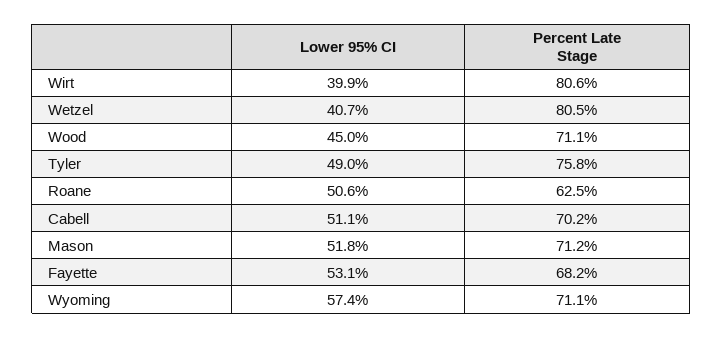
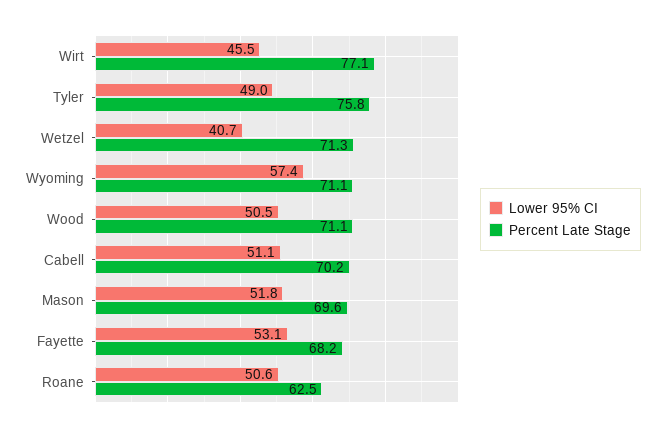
  {
    "Lower 95% CI": {
-     "Wirt": 39.9,
+     "Wirt": 45.5,
      "Wetzel": 40.7,
-     "Wood": 45,
+     "Wood": 50.5,
      "Tyler": 49,
      "Roane": 50.6,
      "Cabell": 51.1,
      "Mason": 51.8,
      "Fayette": 53.1,
      "Wyoming": 57.4
    },
    "Percent Late Stage": {
-     "Wirt": 80.6,
+     "Wirt": 77.1,
-     "Wetzel": 80.5,
+     "Wetzel": 71.3,
      "Wood": 71.1,
      "Tyler": 75.8,
      "Roane": 62.5,
      "Cabell": 70.2,
-     "Mason": 71.2,
+     "Mason": 69.6,
      "Fayette": 68.2,
      "Wyoming": 71.1
    }
  }

